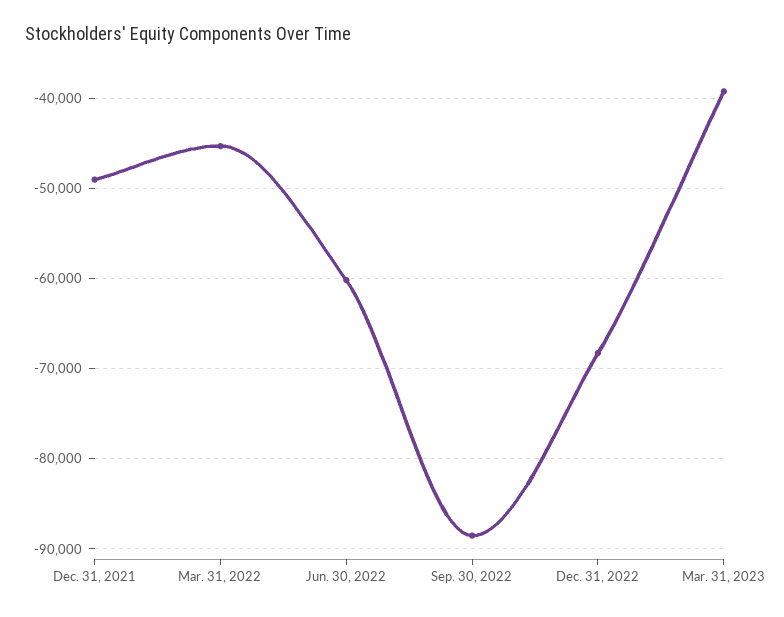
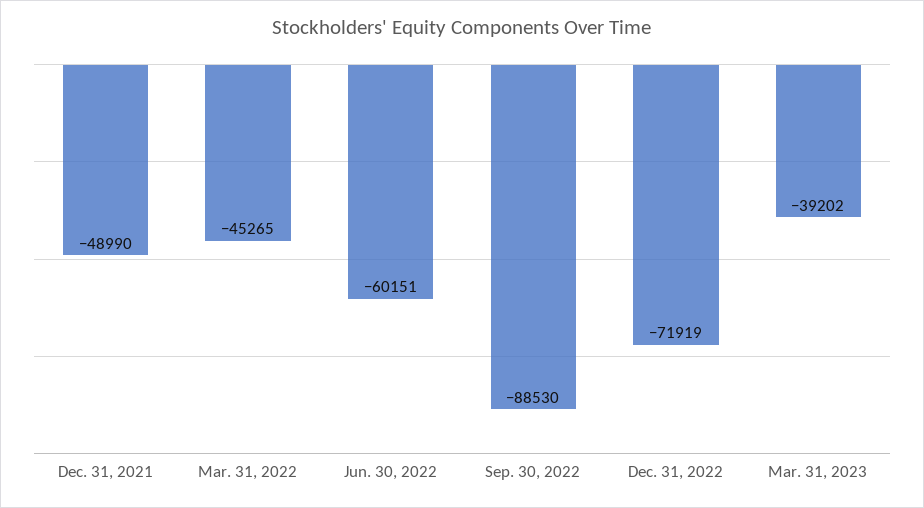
  {
    "Dec. 31, 2021": -48990,
    "Mar. 31, 2022": -45265,
    "Jun. 30, 2022": -60151,
    "Sep. 30, 2022": -88530,
-   "Dec. 31, 2022": -68000,
+   "Dec. 31, 2022": -71919,
    "Mar. 31, 2023": -39202
  }

